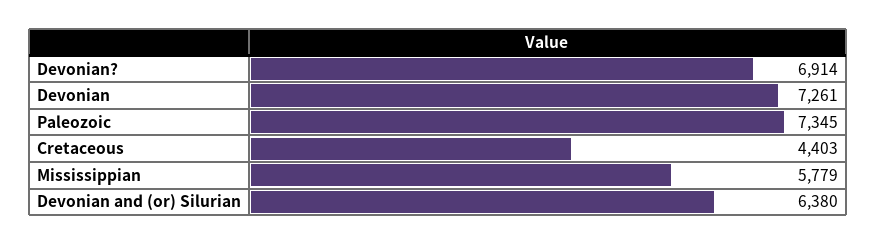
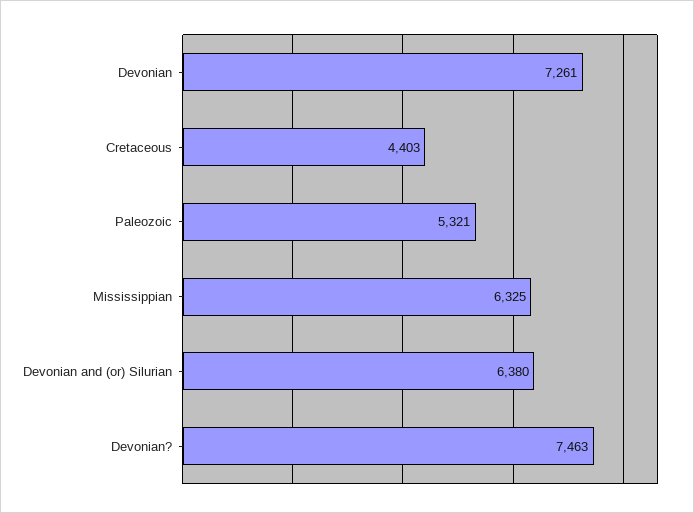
  {
-   "Devonian?": 6914,
+   "Devonian?": 7463,
    "Devonian": 7261,
-   "Paleozoic": 7345,
+   "Paleozoic": 5321,
    "Cretaceous": 4403,
-   "Mississippian": 5779,
+   "Mississippian": 6325,
    "Devonian and (or) Silurian": 6380
  }

